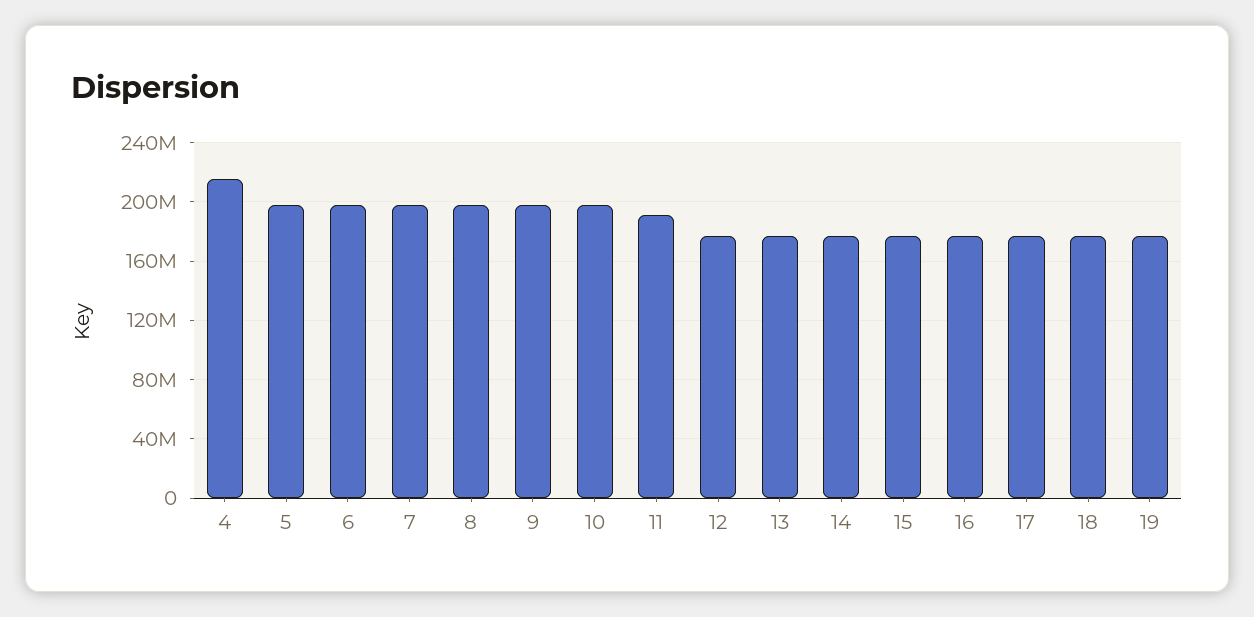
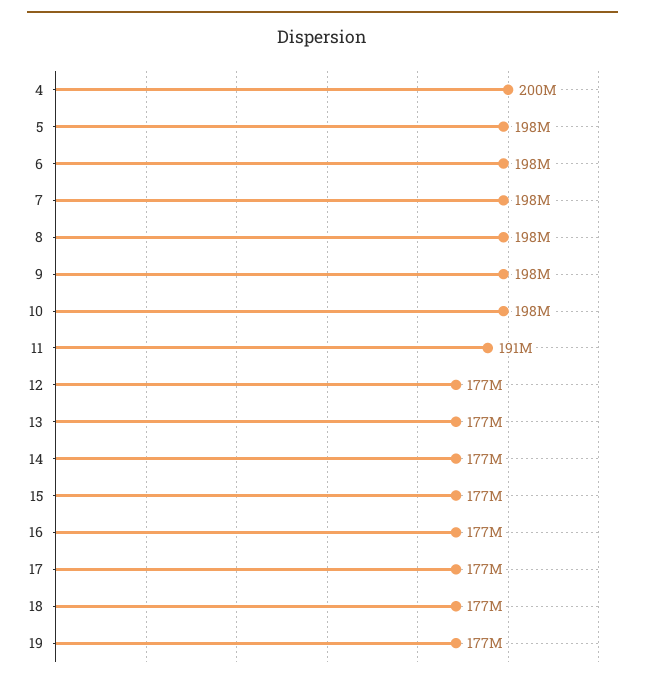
  {
-   "4": 215000000,
+   "4": 200000000,
    "5": 198000000,
    "6": 198000000,
    "7": 198000000,
    "8": 198000000,
    "9": 198000000,
    "10": 198000000,
    "11": 191000000,
    "12": 177000000,
    "13": 177000000,
    "14": 177000000,
    "15": 177000000,
    "16": 177000000,
    "17": 177000000,
    "18": 177000000,
    "19": 177000000
  }

